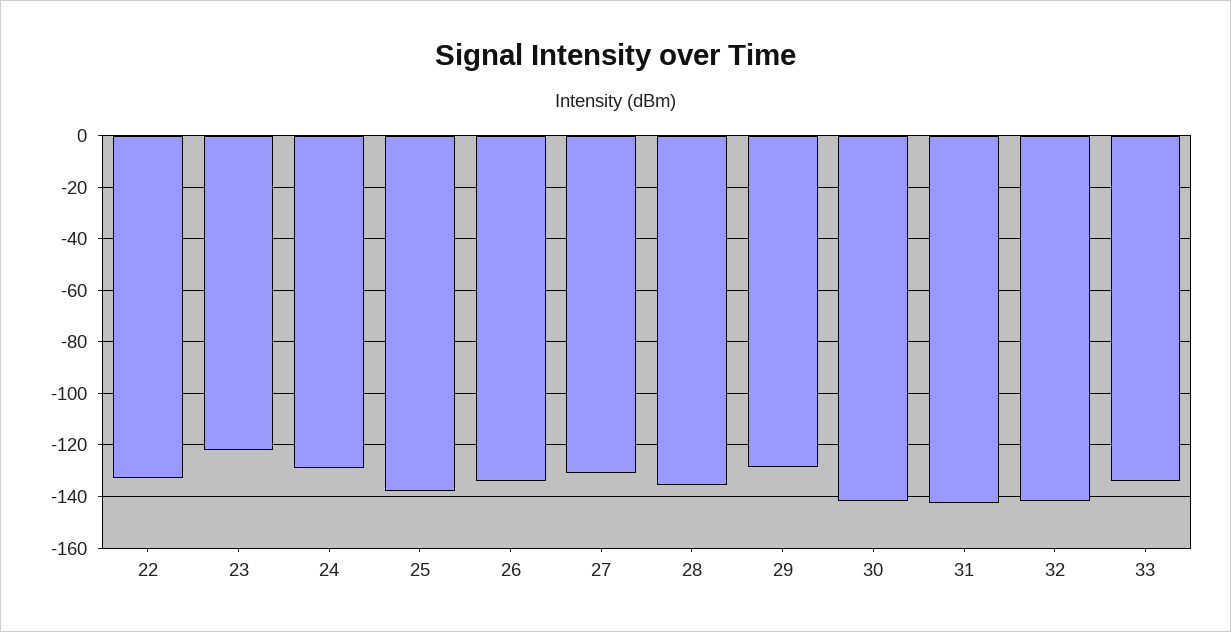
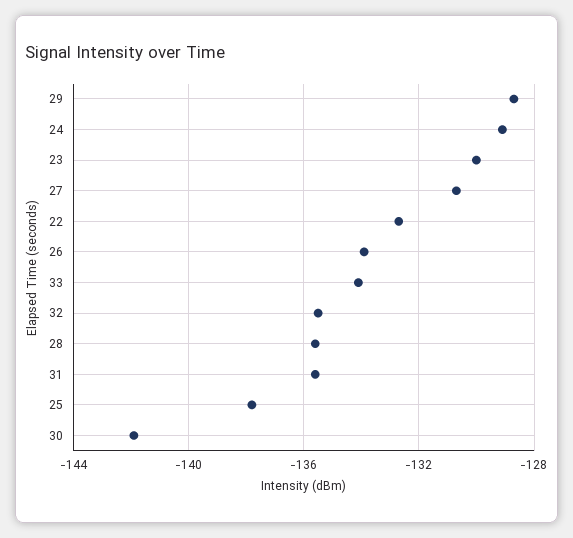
  {
    "22": -132.5,
-   "23": -122.5,
+   "23": -130,
    "24": -129,
    "25": -138,
    "26": -134,
    "27": -130.5,
    "28": -135.5,
    "29": -128.5,
    "30": -142,
-   "31": -142.5,
+   "31": -135.5,
-   "32": -142.5,
+   "32": -135.5,
    "33": -134
  }

